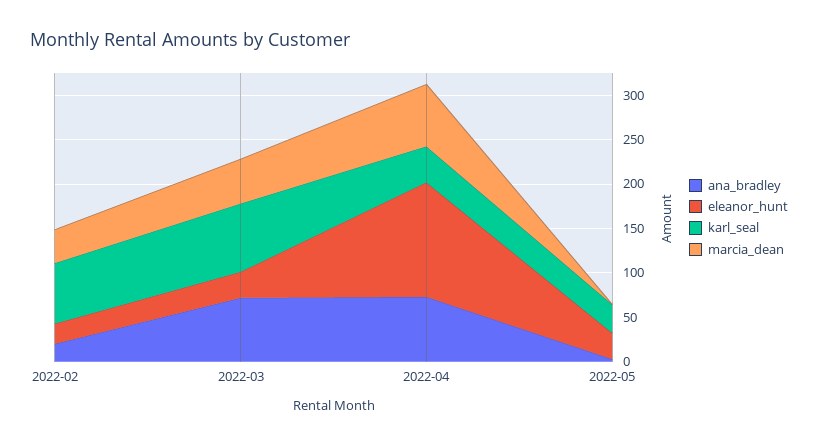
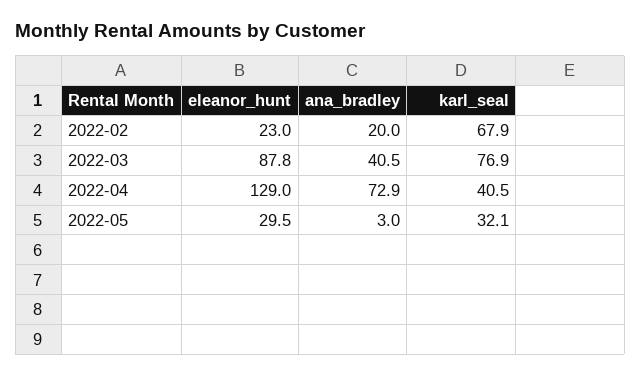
  {
    "ana_bradley": {
      "2022-02": 20,
-     "2022-03": 70,
+     "2022-03": 40.5,
      "2022-04": 72.9,
      "2022-05": 3
    },
    "eleanor_hunt": {
      "2022-02": 23,
-     "2022-03": 30,
+     "2022-03": 87.8,
      "2022-04": 129,
      "2022-05": 29.5
    },
    "karl_seal": {
      "2022-02": 67.9,
      "2022-03": 76.9,
      "2022-04": 40.5,
      "2022-05": 32.1
-   },
+   }
-   "marcia_dean": {
-     "2022-02": 40,
-     "2022-03": 50,
-     "2022-04": 70,
-     "2022-05": 0
-   }
  }

